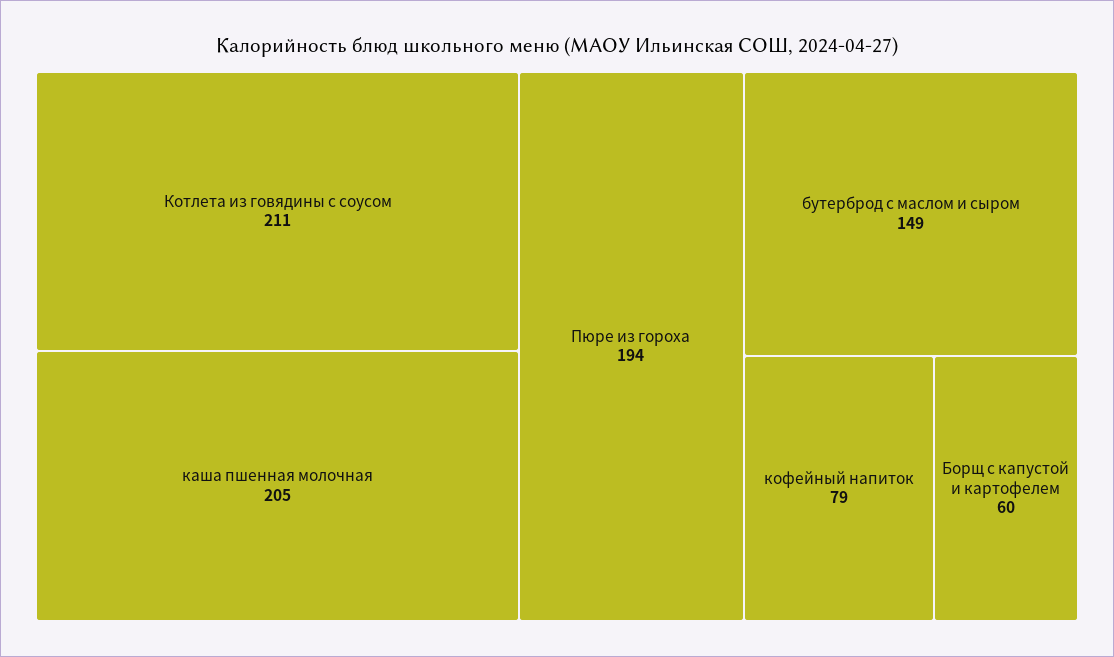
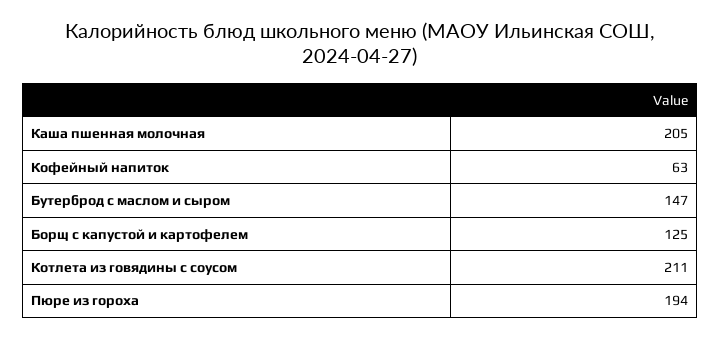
  {
    "Котлета из говядины с соусом": 211,
    "каша пшенная молочная": 205,
    "Пюре из гороха": 194,
-   "бутерброд с маслом и сыром": 149,
+   "бутерброд с маслом и сыром": 147,
-   "кофейный напиток": 79,
+   "кофейный напиток": 63,
-   "Борщ с капустой и картофелем": 60
+   "Борщ с капустой и картофелем": 125
  }

